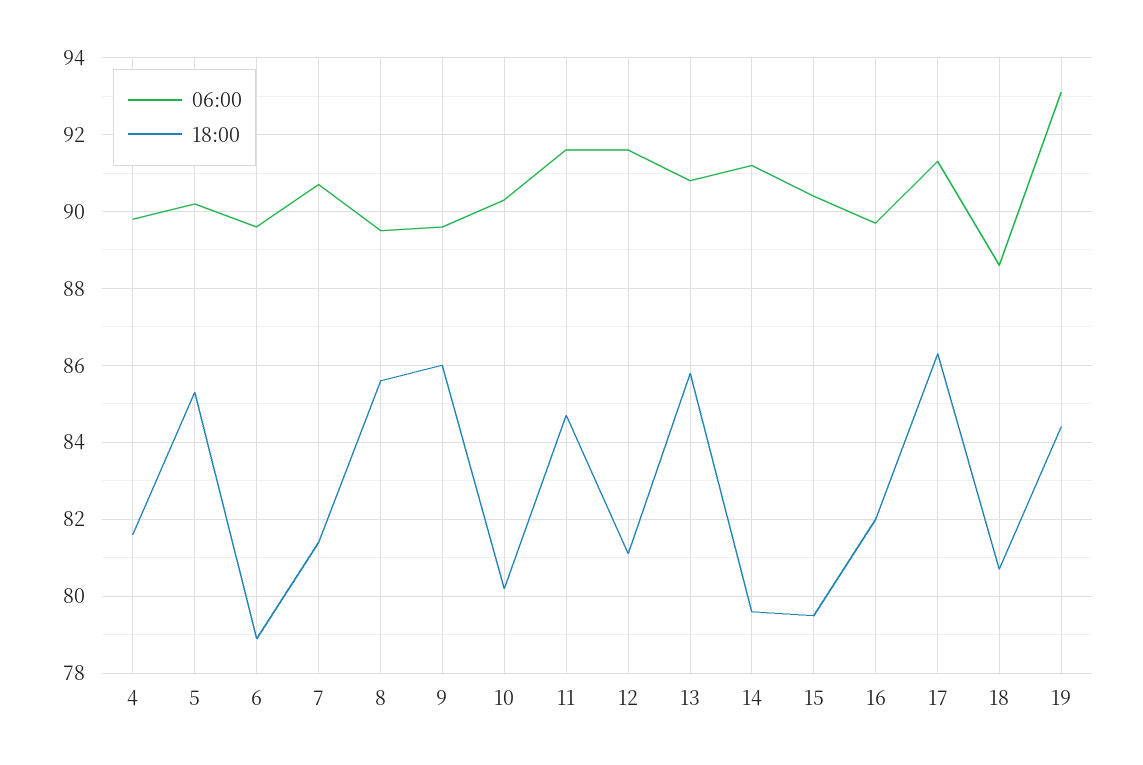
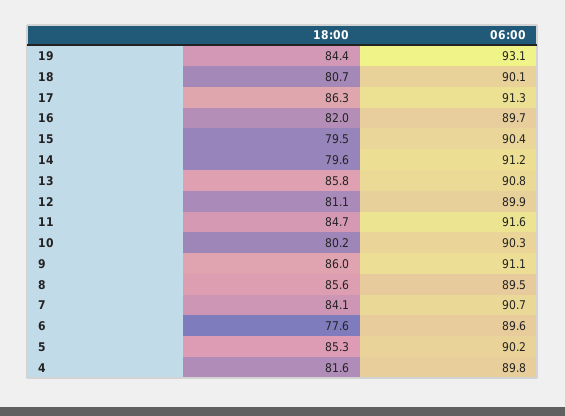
  {
    "06:00": {
      "4": 89.8,
      "5": 90.2,
      "6": 89.6,
      "7": 90.7,
      "8": 89.5,
-     "9": 89.5,
+     "9": 91.1,
      "10": 90.3,
      "11": 91.6,
-     "12": 91.5,
+     "12": 89.9,
      "13": 90.8,
      "14": 91.2,
      "15": 90.4,
      "16": 89.7,
      "17": 91.3,
-     "18": 88.5,
+     "18": 90.1,
      "19": 93.1
    },
    "18:00": {
      "4": 81.6,
      "5": 85.3,
-     "6": 79,
+     "6": 77.6,
-     "7": 81.5,
+     "7": 84.1,
      "8": 85.6,
      "9": 86,
      "10": 80.2,
      "11": 84.7,
      "12": 81.1,
      "13": 85.8,
      "14": 79.6,
      "15": 79.5,
      "16": 82,
      "17": 86.3,
      "18": 80.7,
      "19": 84.4
    }
  }

